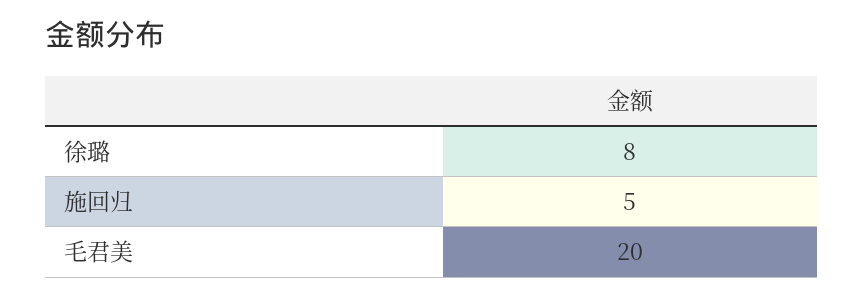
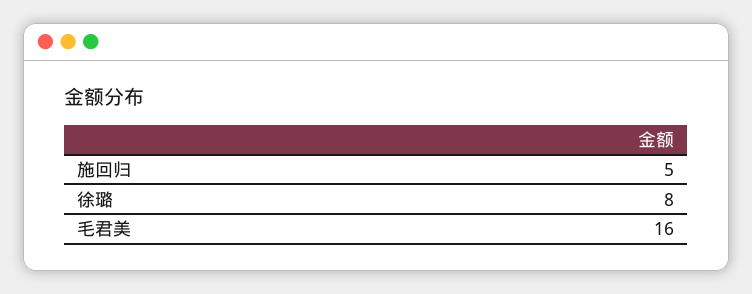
  {
    "徐璐": 8,
    "施回归": 5,
-   "毛君美": 20
+   "毛君美": 16
  }

